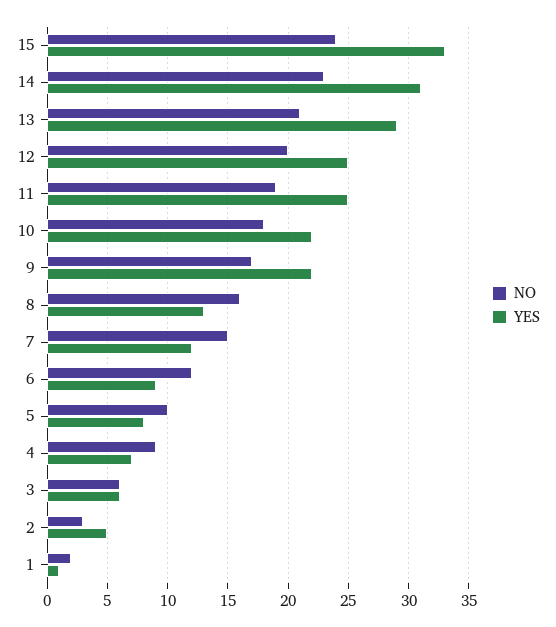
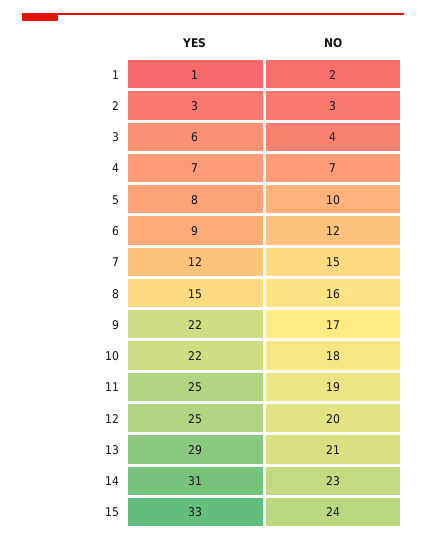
  {
    "NO": {
      "15": 24,
      "14": 23,
      "13": 21,
      "12": 20,
      "11": 19,
      "10": 18,
      "9": 17,
      "8": 16,
      "7": 15,
      "6": 12,
      "5": 10,
-     "4": 9,
+     "4": 7,
-     "3": 6,
+     "3": 4,
      "2": 3,
      "1": 2
    },
    "YES": {
      "15": 33,
      "14": 31,
      "13": 29,
      "12": 25,
      "11": 25,
      "10": 22,
      "9": 22,
-     "8": 13,
+     "8": 15,
      "7": 12,
      "6": 9,
      "5": 8,
      "4": 7,
      "3": 6,
-     "2": 5,
+     "2": 3,
      "1": 1
    }
  }

